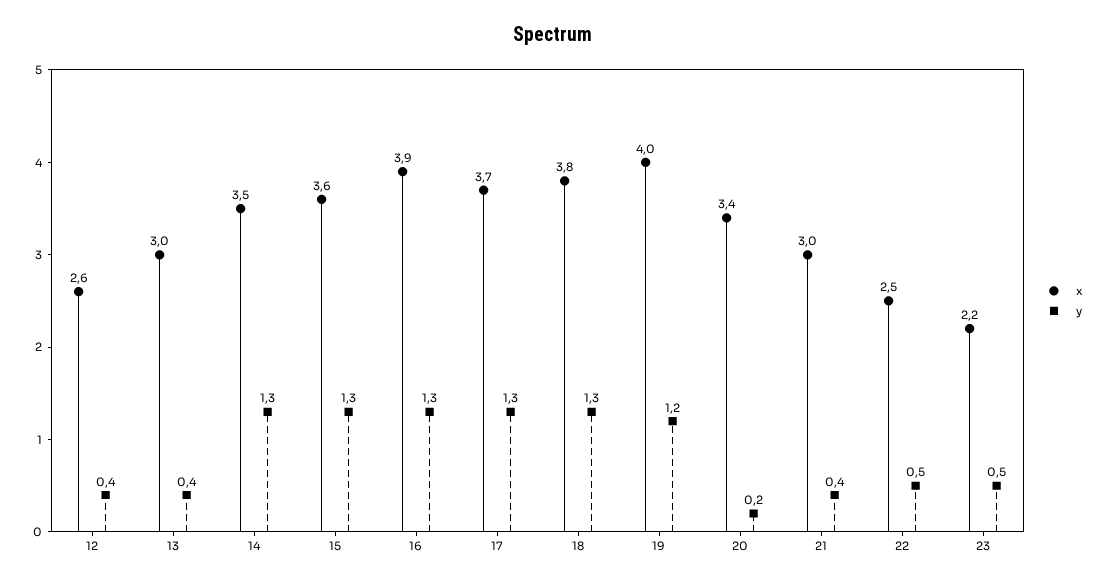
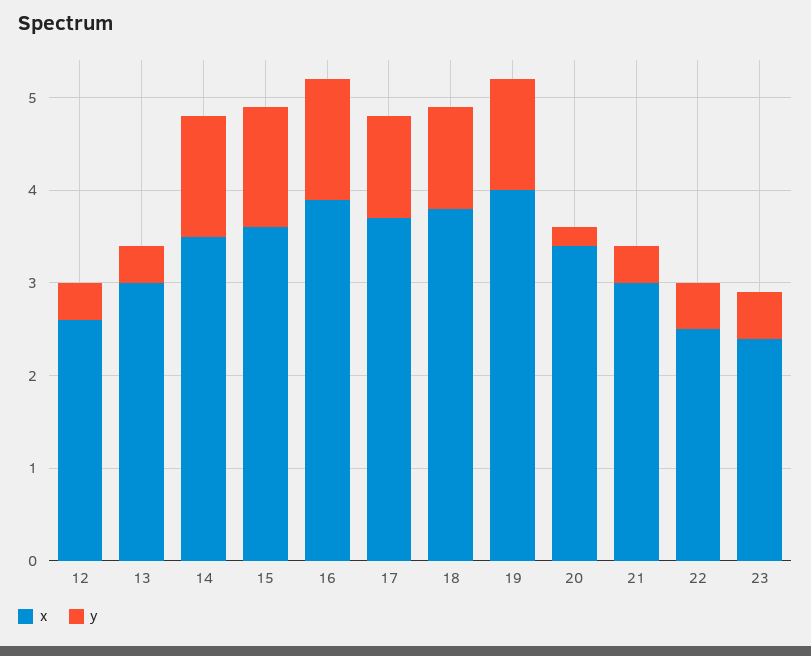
  {
    "x": {
      "12": 2.6,
      "13": 3,
      "14": 3.5,
      "15": 3.6,
      "16": 3.9,
      "17": 3.7,
      "18": 3.8,
      "19": 4,
      "20": 3.4,
      "21": 3,
      "22": 2.5,
-     "23": 2.2
+     "23": 2.4
    },
    "y": {
      "12": 0.4,
      "13": 0.4,
      "14": 1.3,
      "15": 1.3,
      "16": 1.3,
-     "17": 1.3,
+     "17": 1.1,
-     "18": 1.3,
+     "18": 1.1,
      "19": 1.2,
      "20": 0.2,
      "21": 0.4,
      "22": 0.5,
      "23": 0.5
    }
  }

